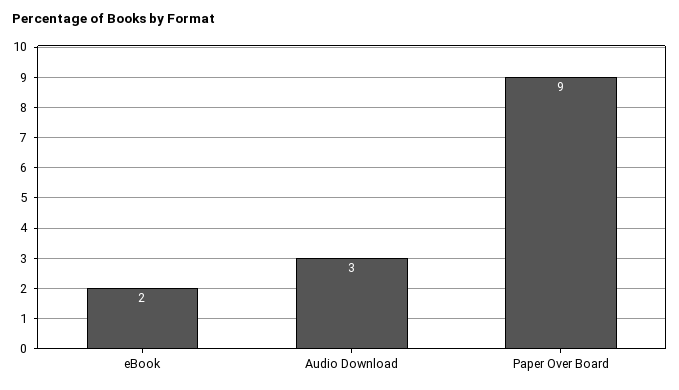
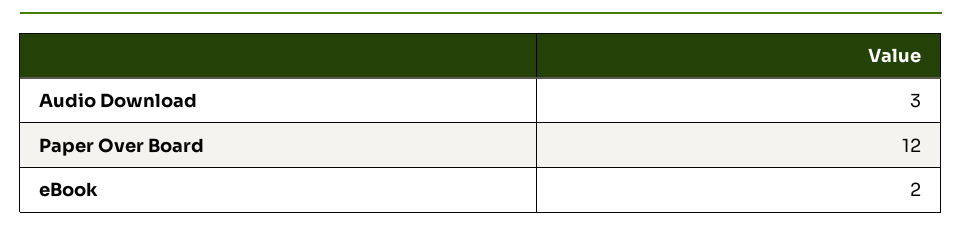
  {
    "eBook": 2,
    "Audio Download": 3,
-   "Paper Over Board": 9
+   "Paper Over Board": 12
  }

